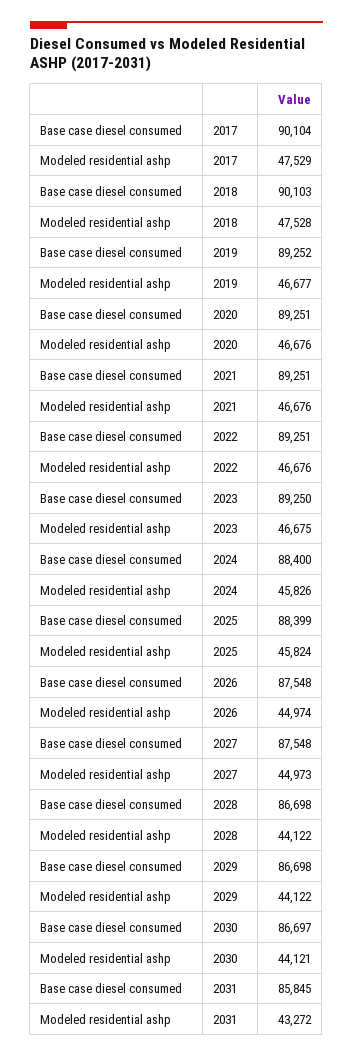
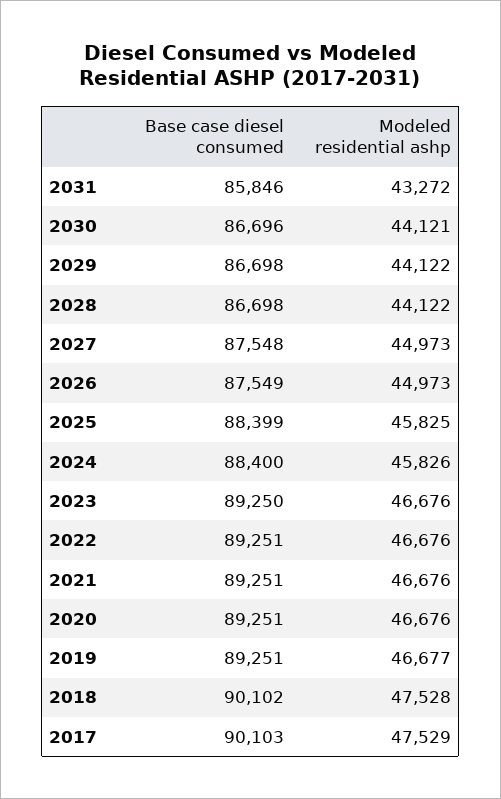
  {
    "Base case diesel consumed": {
-     "2017": 90104,
+     "2017": 90103,
-     "2018": 90103,
+     "2018": 90102,
-     "2019": 89252,
+     "2019": 89251,
      "2020": 89251,
      "2021": 89251,
      "2022": 89251,
      "2023": 89250,
      "2024": 88400,
      "2025": 88399,
-     "2026": 87548,
+     "2026": 87549,
      "2027": 87548,
      "2028": 86698,
      "2029": 86698,
-     "2030": 86697,
+     "2030": 86696,
-     "2031": 85845
+     "2031": 85846
    },
    "Modeled residential ashp": {
      "2017": 47529,
      "2018": 47528,
      "2019": 46677,
      "2020": 46676,
      "2021": 46676,
      "2022": 46676,
-     "2023": 46675,
+     "2023": 46676,
      "2024": 45826,
-     "2025": 45824,
+     "2025": 45825,
-     "2026": 44974,
+     "2026": 44973,
      "2027": 44973,
      "2028": 44122,
      "2029": 44122,
      "2030": 44121,
      "2031": 43272
    }
  }

